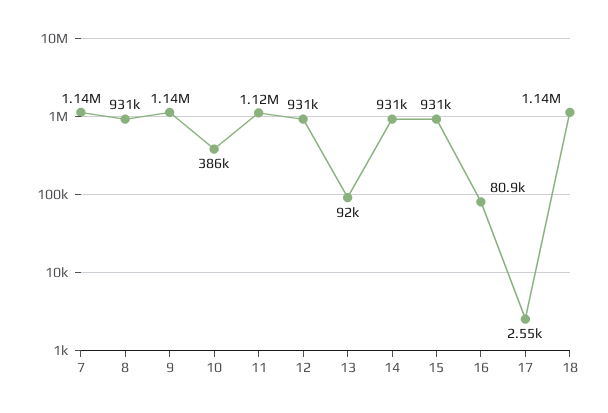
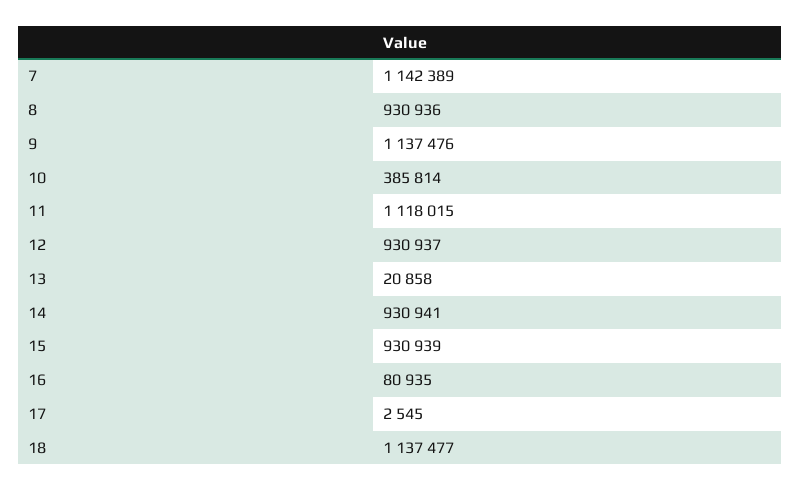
  {
    "7": 1142389,
    "8": 930936,
    "9": 1137476,
    "10": 385814,
    "11": 1118015,
    "12": 930937,
-   "13": 92000,
+   "13": 20858,
    "14": 930941,
    "15": 930939,
    "16": 80935,
    "17": 2545,
    "18": 1137477
  }

